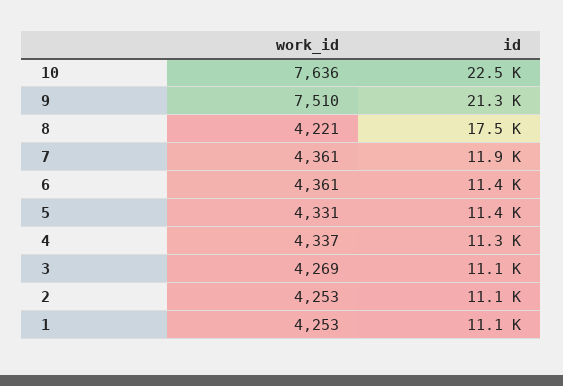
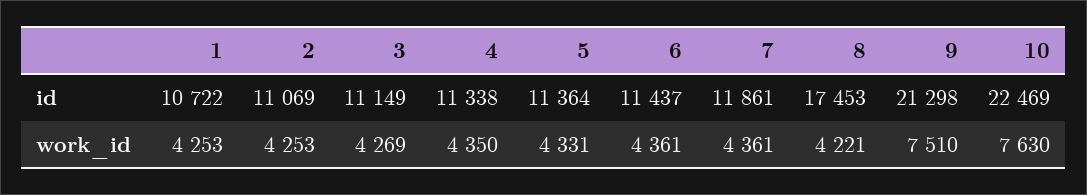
  {
    "work_id": {
-     "10": 7636,
+     "10": 7630,
      "9": 7510,
      "8": 4221,
      "7": 4361,
      "6": 4361,
      "5": 4331,
-     "4": 4337,
+     "4": 4350,
      "3": 4269,
      "2": 4253,
      "1": 4253
    },
    "id": {
      "10": 22469,
      "9": 21298,
      "8": 17453,
      "7": 11861,
      "6": 11437,
      "5": 11364,
      "4": 11338,
      "3": 11149,
      "2": 11069,
-     "1": 11100
+     "1": 10722
    }
  }

